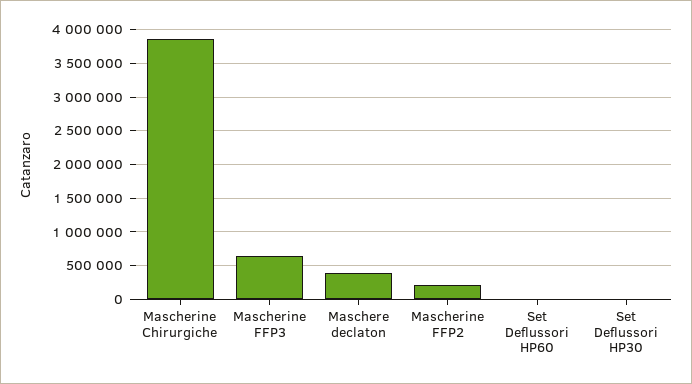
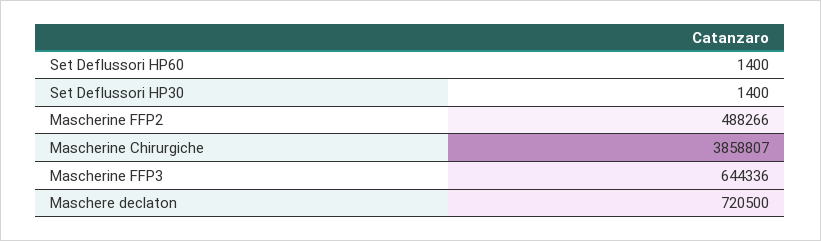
  {
    "Mascherine Chirurgiche": 3858807,
    "Mascherine FFP3": 644336,
-   "Maschere declaton": 400000,
+   "Maschere declaton": 720500,
-   "Mascherine FFP2": 200000,
+   "Mascherine FFP2": 488266,
    "Set Deflussori HP60": 1400,
    "Set Deflussori HP30": 1400
  }

